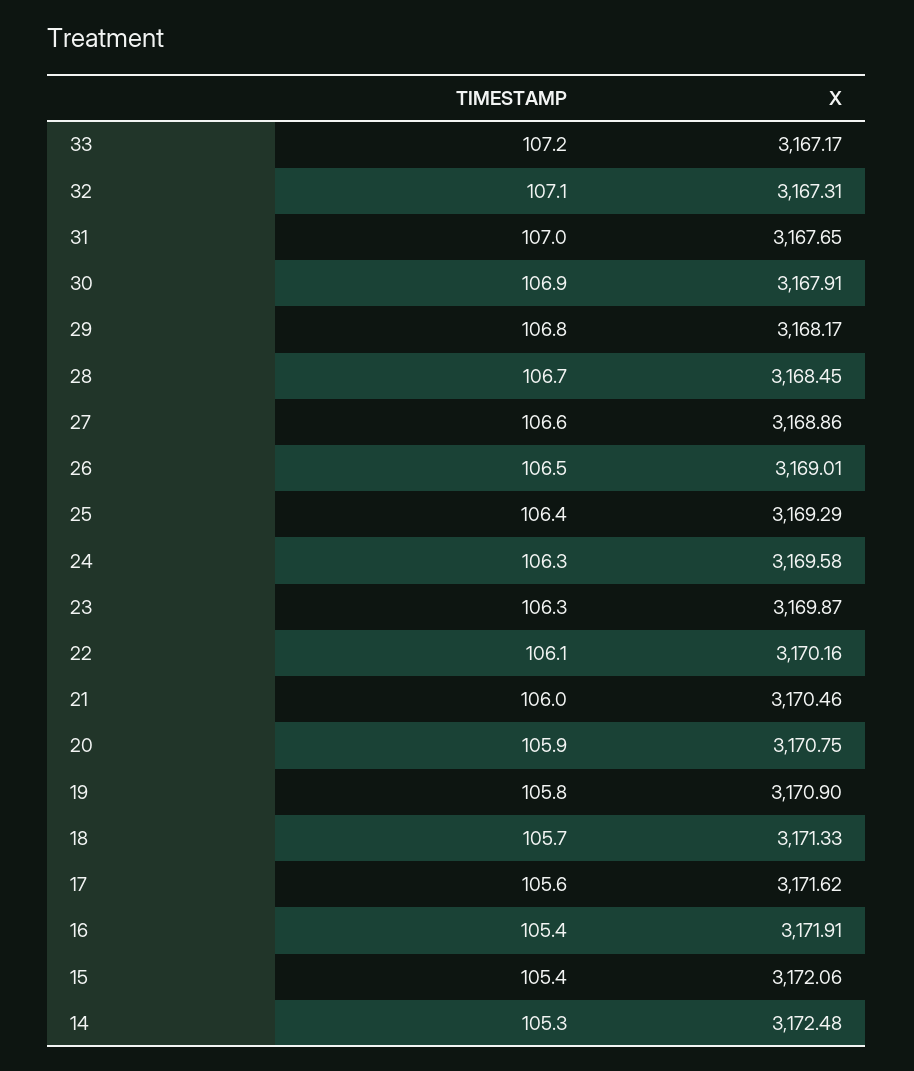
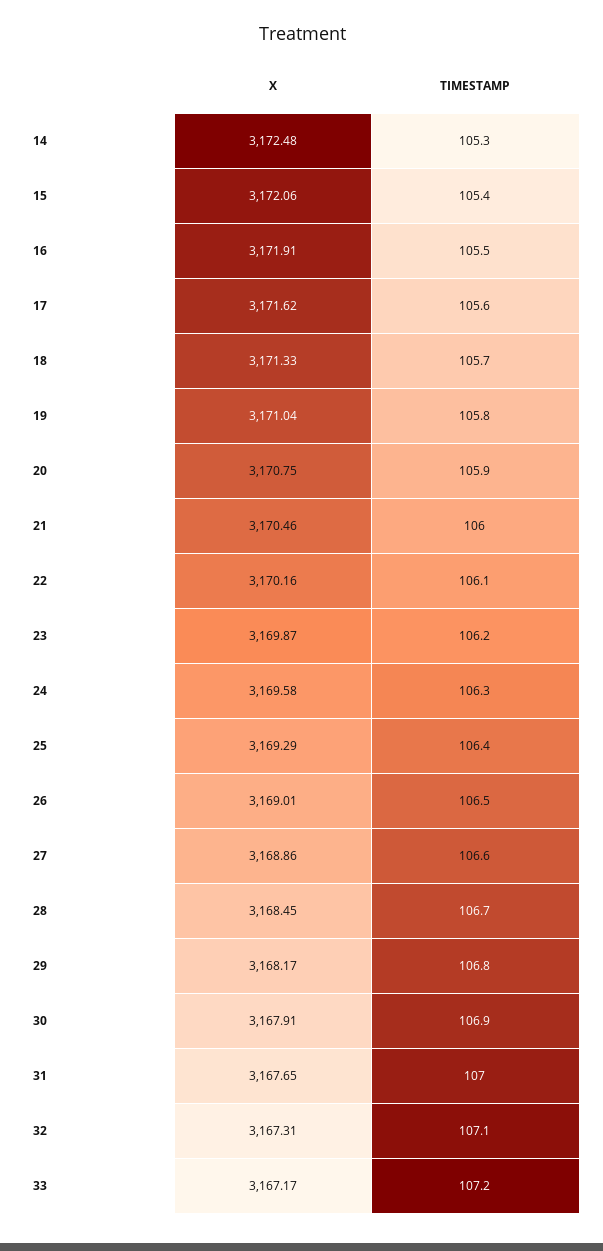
  {
    "TIMESTAMP": {
      "33": 107.2,
      "32": 107.1,
      "31": 107,
      "30": 106.9,
      "29": 106.8,
      "28": 106.7,
      "27": 106.6,
      "26": 106.5,
      "25": 106.4,
      "24": 106.3,
-     "23": 106.3,
+     "23": 106.2,
      "22": 106.1,
      "21": 106,
      "20": 105.9,
      "19": 105.8,
      "18": 105.7,
      "17": 105.6,
-     "16": 105.4,
+     "16": 105.5,
      "15": 105.4,
      "14": 105.3
    },
    "X": {
      "33": 3167.17,
      "32": 3167.31,
      "31": 3167.65,
      "30": 3167.91,
      "29": 3168.17,
      "28": 3168.45,
      "27": 3168.86,
      "26": 3169.01,
      "25": 3169.29,
      "24": 3169.58,
      "23": 3169.87,
      "22": 3170.16,
      "21": 3170.46,
      "20": 3170.75,
-     "19": 3170.9,
+     "19": 3171.04,
      "18": 3171.33,
      "17": 3171.62,
      "16": 3171.91,
      "15": 3172.06,
      "14": 3172.48
    }
  }

